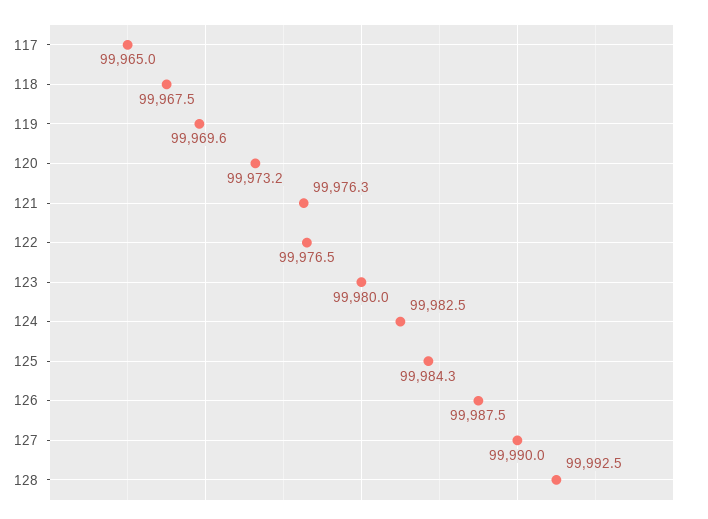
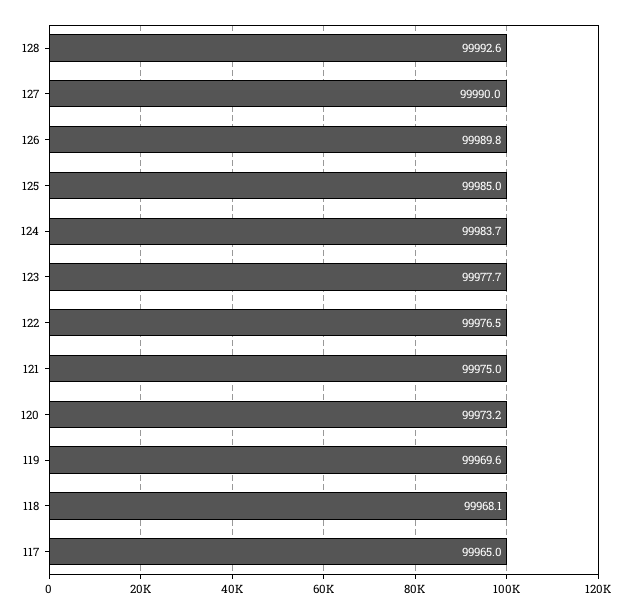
  {
    "117": 99965,
-   "118": 99967.5,
+   "118": 99968.1,
    "119": 99969.6,
    "120": 99973.2,
-   "121": 99976.3,
+   "121": 99975,
    "122": 99976.5,
-   "123": 99980,
+   "123": 99977.7,
-   "124": 99982.5,
+   "124": 99983.7,
-   "125": 99984.3,
+   "125": 99985,
-   "126": 99987.5,
+   "126": 99989.8,
    "127": 99990,
-   "128": 99992.5
+   "128": 99992.6
  }

